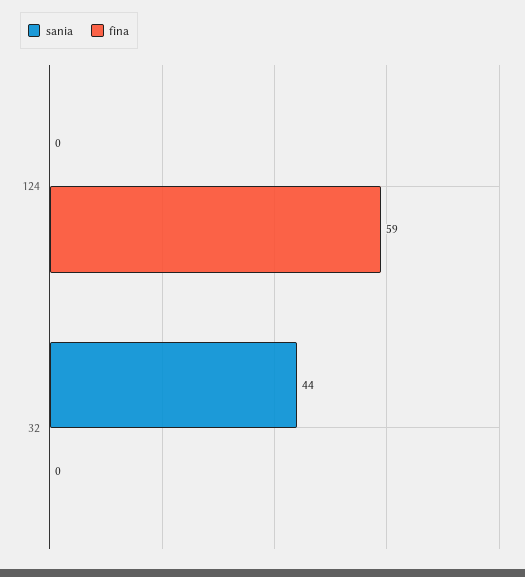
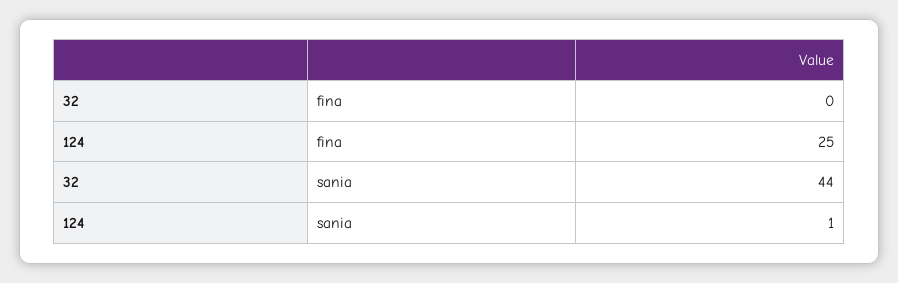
  {
    "sania": {
-     "124": 0,
+     "124": 1,
      "32": 44
    },
    "fina": {
-     "124": 59,
+     "124": 25,
      "32": 0
    }
  }

